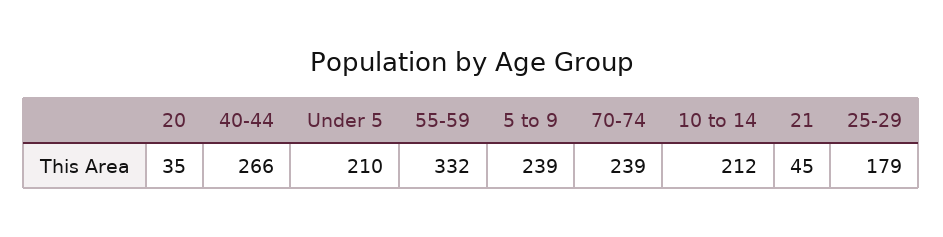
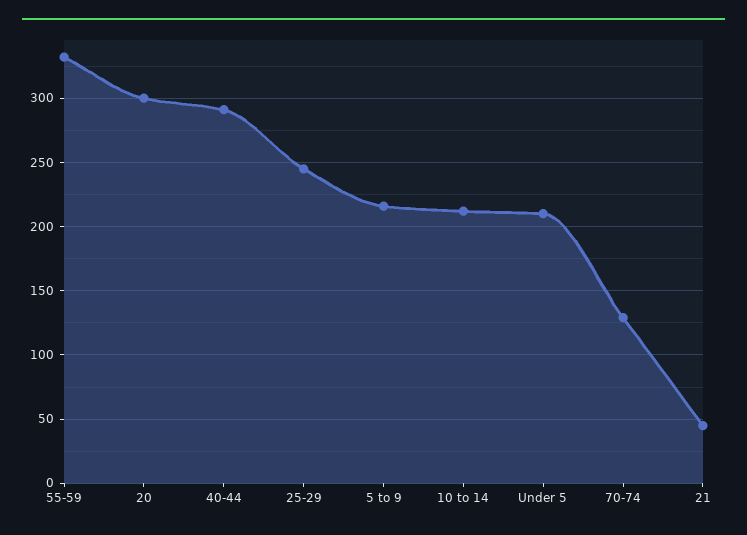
  {
-   "20": 35,
+   "20": 300,
-   "40-44": 266,
+   "40-44": 290,
    "Under 5": 210,
    "55-59": 332,
-   "5 to 9": 239,
+   "5 to 9": 215,
-   "70-74": 239,
+   "70-74": 130,
    "10 to 14": 212,
    "21": 45,
-   "25-29": 179
+   "25-29": 245
  }

